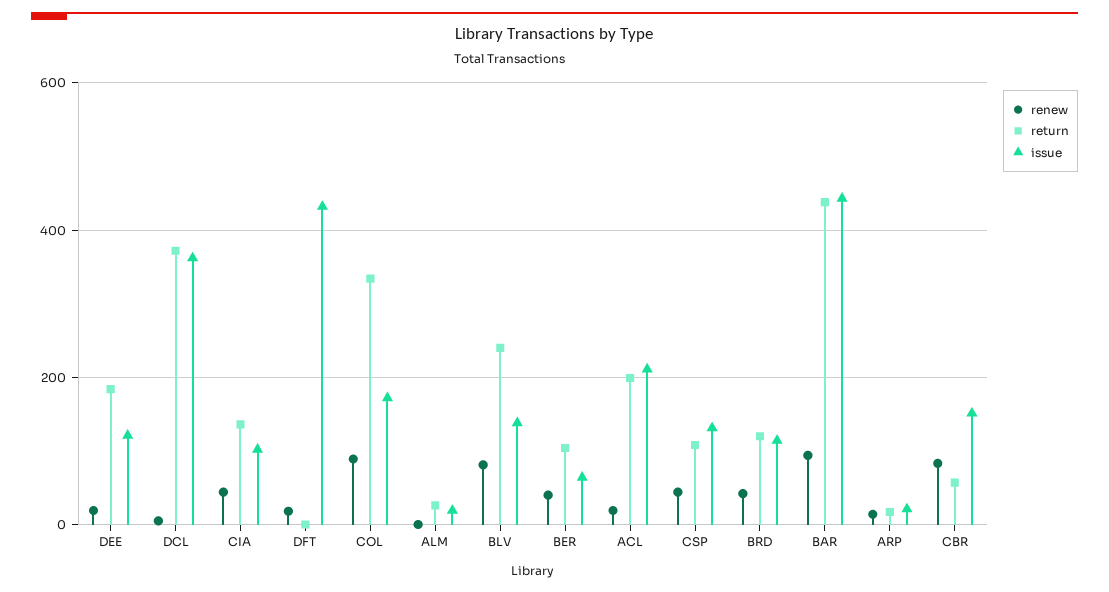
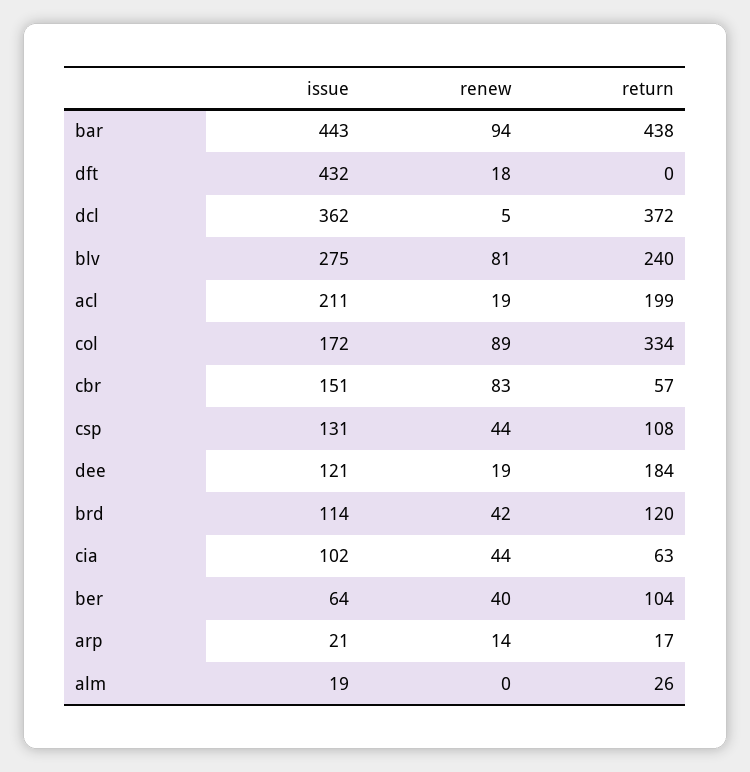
  {
    "renew": {
      "DEE": 19,
      "DCL": 5,
      "CIA": 44,
      "DFT": 18,
      "COL": 89,
      "ALM": 0,
      "BLV": 81,
      "BER": 40,
      "ACL": 19,
      "CSP": 44,
      "BRD": 42,
      "BAR": 94,
      "ARP": 14,
      "CBR": 83
    },
    "return": {
      "DEE": 184,
      "DCL": 372,
-     "CIA": 140,
+     "CIA": 63,
      "DFT": 0,
      "COL": 334,
      "ALM": 26,
      "BLV": 240,
      "BER": 104,
      "ACL": 199,
      "CSP": 108,
      "BRD": 120,
      "BAR": 438,
      "ARP": 17,
      "CBR": 57
    },
    "issue": {
      "DEE": 121,
      "DCL": 362,
      "CIA": 102,
      "DFT": 432,
      "COL": 172,
      "ALM": 19,
-     "BLV": 140,
+     "BLV": 275,
      "BER": 64,
      "ACL": 211,
      "CSP": 131,
      "BRD": 114,
      "BAR": 443,
      "ARP": 21,
      "CBR": 151
    }
  }

